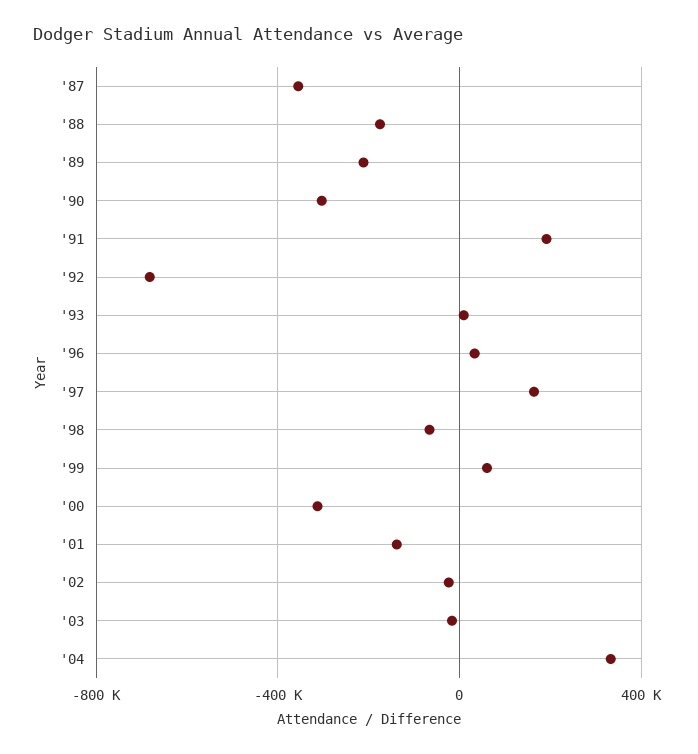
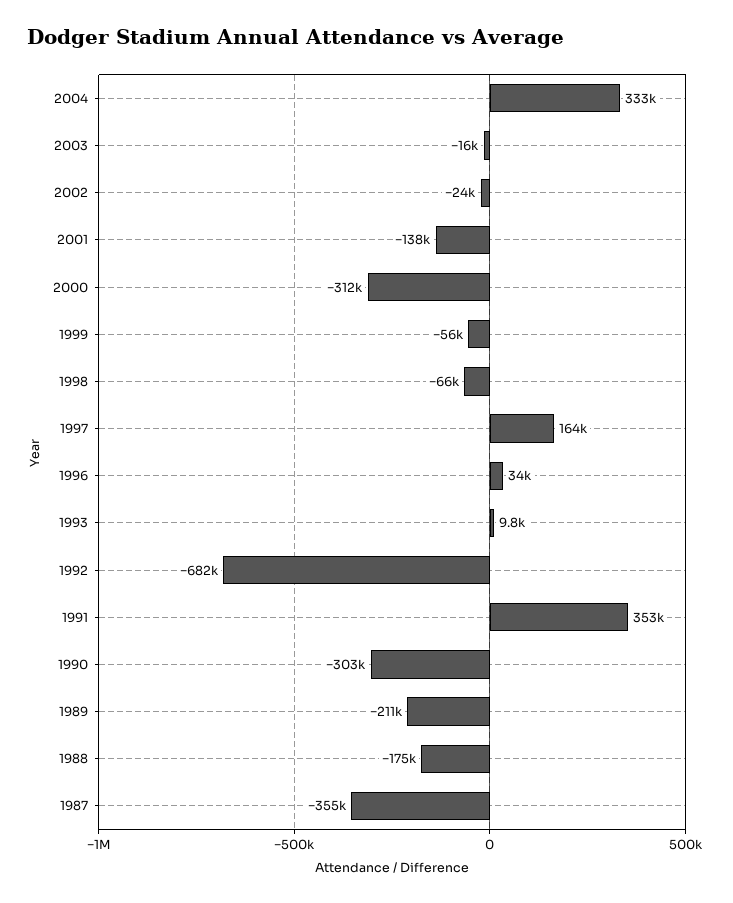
  {
    "'87": -355000,
    "'88": -175000,
    "'89": -211000,
    "'90": -303000,
-   "'91": 200000,
+   "'91": 353000,
    "'92": -682000,
    "'93": 9800,
    "'96": 34000,
    "'97": 164000,
    "'98": -66000,
-   "'99": 50000,
+   "'99": -56000,
    "'00": -312000,
    "'01": -138000,
    "'02": -24000,
    "'03": -16000,
    "'04": 333000
  }

